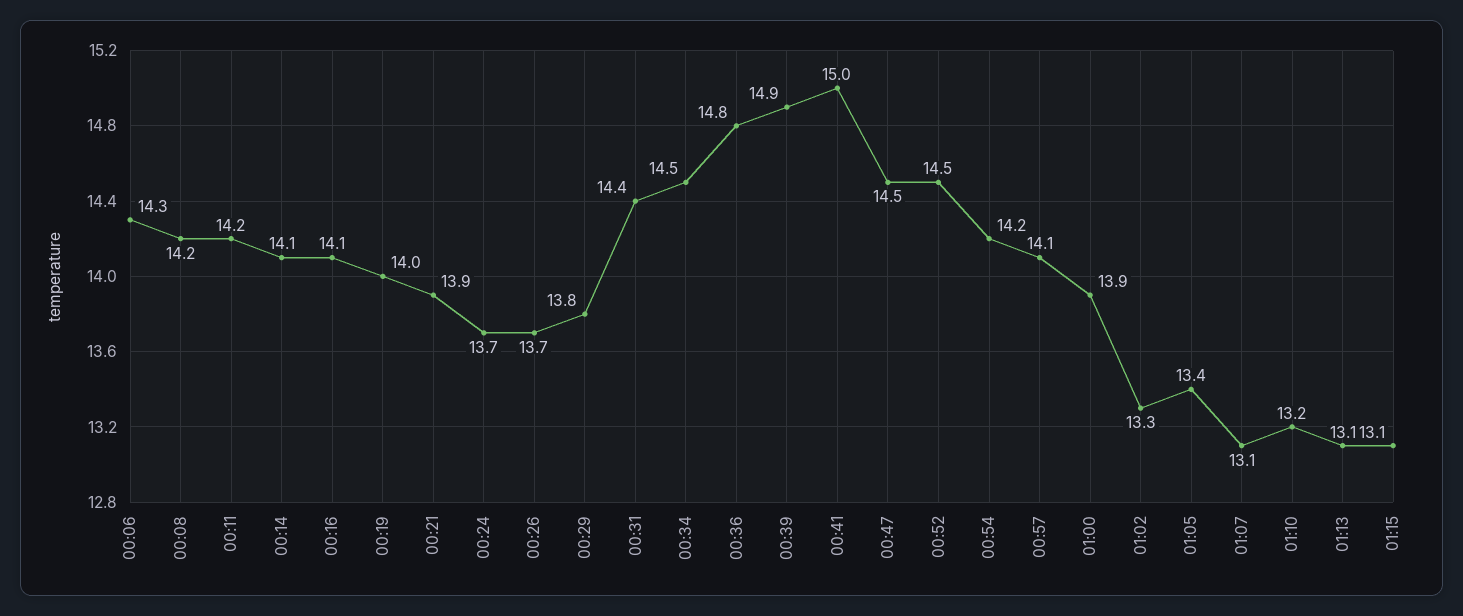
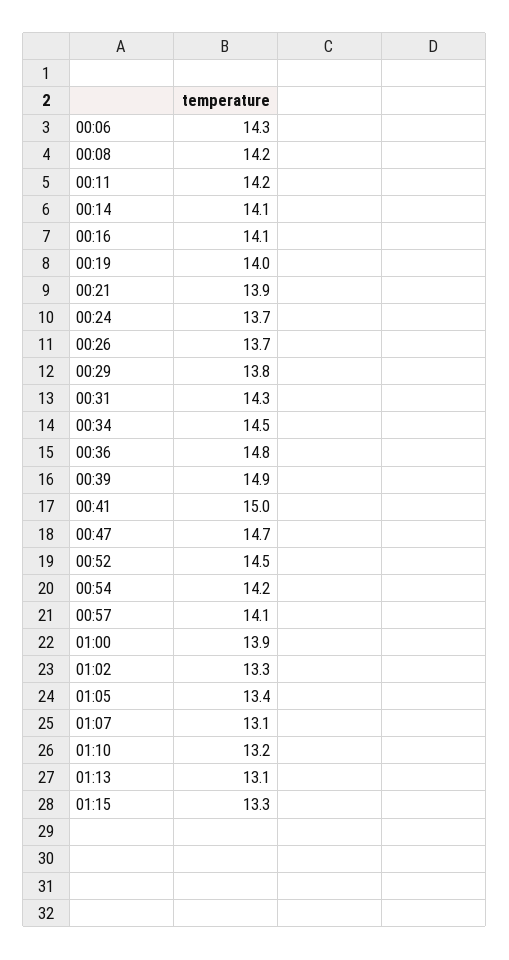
  {
    "00:06": 14.3,
    "00:08": 14.2,
    "00:11": 14.2,
    "00:14": 14.1,
    "00:16": 14.1,
    "00:19": 14,
    "00:21": 13.9,
    "00:24": 13.7,
    "00:26": 13.7,
    "00:29": 13.8,
-   "00:31": 14.4,
+   "00:31": 14.3,
    "00:34": 14.5,
    "00:36": 14.8,
    "00:39": 14.9,
    "00:41": 15,
-   "00:47": 14.5,
+   "00:47": 14.7,
    "00:52": 14.5,
    "00:54": 14.2,
    "00:57": 14.1,
    "01:00": 13.9,
    "01:02": 13.3,
    "01:05": 13.4,
    "01:07": 13.1,
    "01:10": 13.2,
    "01:13": 13.1,
-   "01:15": 13.1
+   "01:15": 13.3
  }

